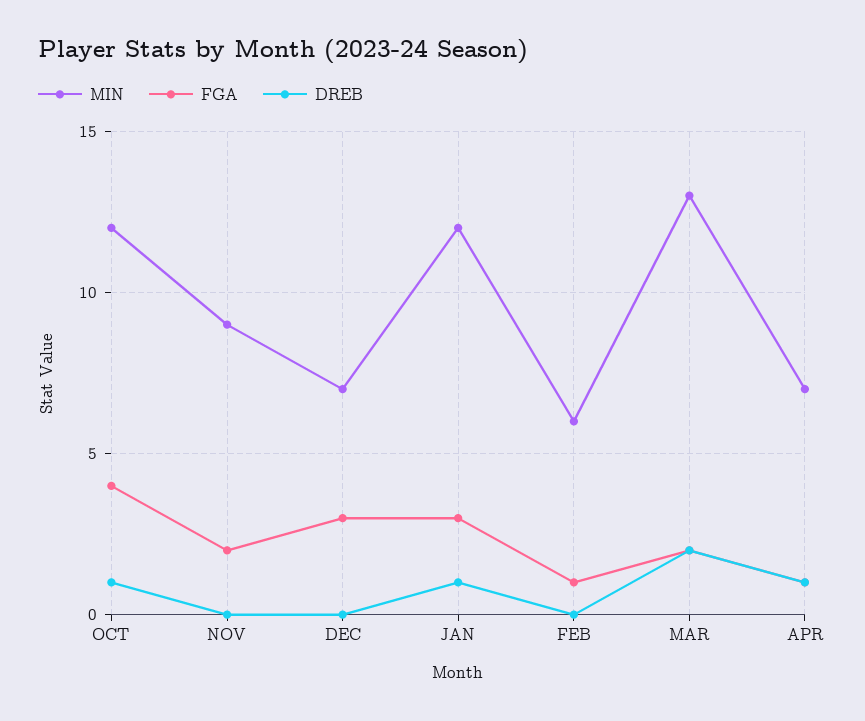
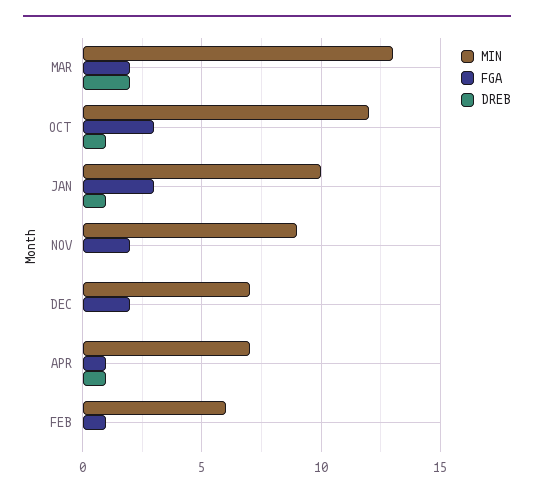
  {
    "MIN": {
      "OCT": 12,
      "NOV": 9,
      "DEC": 7,
-     "JAN": 12,
+     "JAN": 10,
      "FEB": 6,
      "MAR": 13,
      "APR": 7
    },
    "FGA": {
-     "OCT": 4,
+     "OCT": 3,
      "NOV": 2,
-     "DEC": 3,
+     "DEC": 2,
      "JAN": 3,
      "FEB": 1,
      "MAR": 2,
      "APR": 1
    },
    "DREB": {
      "OCT": 1,
      "NOV": 0,
      "DEC": 0,
      "JAN": 1,
      "FEB": 0,
      "MAR": 2,
      "APR": 1
    }
  }

